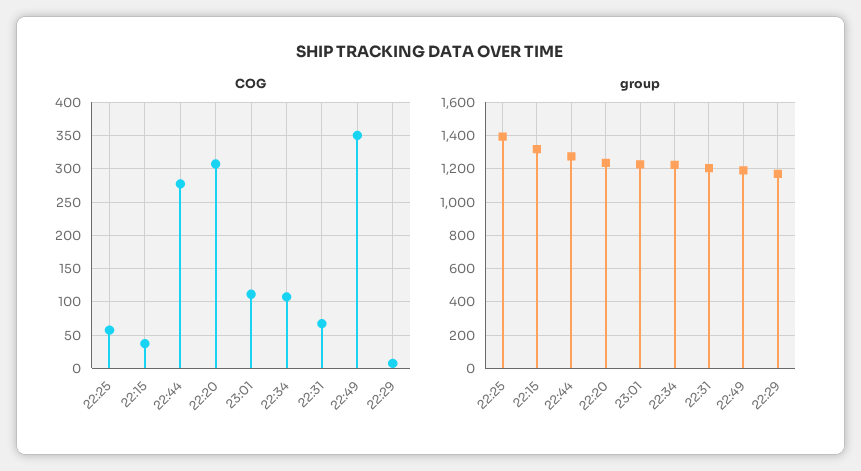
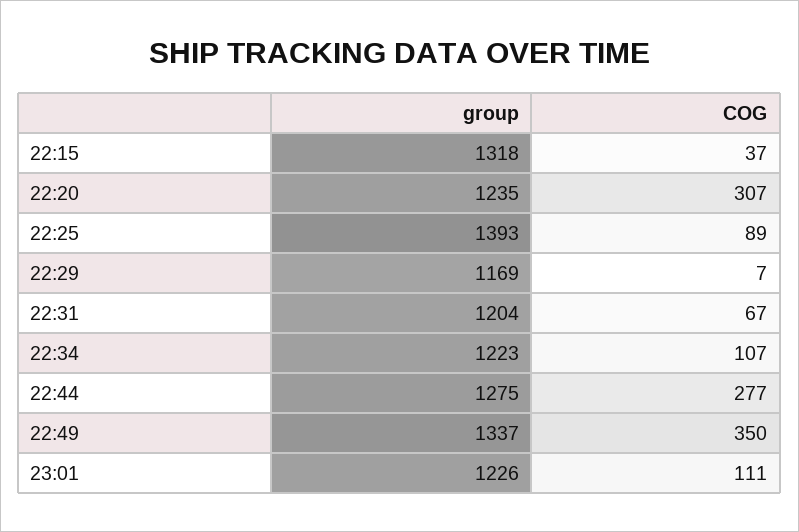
  {
    "COG": {
-     "22:25": 60,
+     "22:25": 89,
      "22:15": 37,
      "22:44": 277,
      "22:20": 307,
      "23:01": 111,
      "22:34": 107,
      "22:31": 67,
      "22:49": 350,
      "22:29": 7
    },
    "group": {
      "22:25": 1393,
      "22:15": 1318,
      "22:44": 1275,
      "22:20": 1235,
      "23:01": 1226,
      "22:34": 1223,
      "22:31": 1204,
-     "22:49": 1200,
+     "22:49": 1337,
      "22:29": 1169
    }
  }

